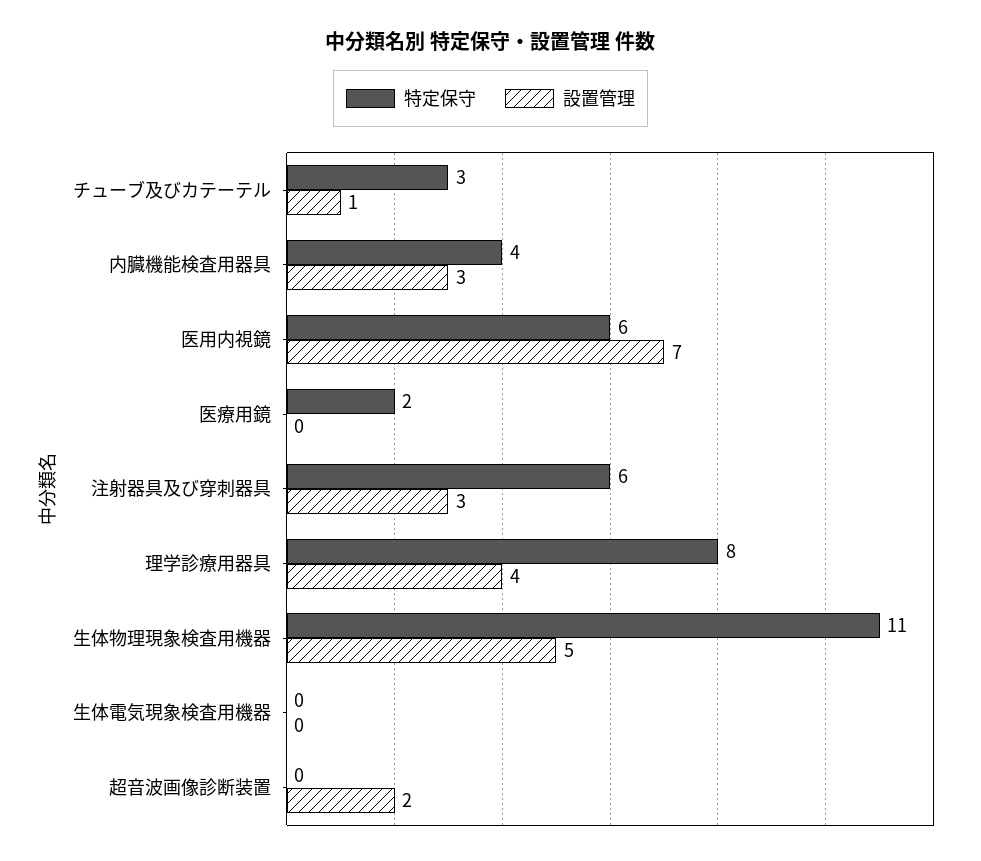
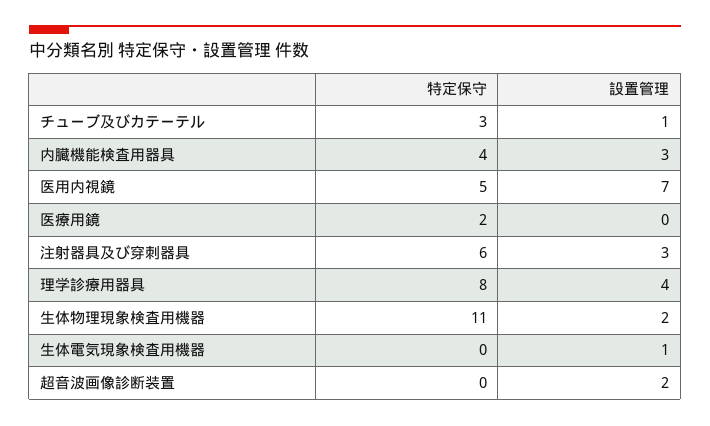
  {
    "特定保守": {
      "チューブ及びカテーテル": 3,
      "内臓機能検査用器具": 4,
-     "医用内視鏡": 6,
+     "医用内視鏡": 5,
      "医療用鏡": 2,
      "注射器具及び穿刺器具": 6,
      "理学診療用器具": 8,
      "生体物理現象検査用機器": 11,
      "生体電気現象検査用機器": 0,
      "超音波画像診断装置": 0
    },
    "設置管理": {
      "チューブ及びカテーテル": 1,
      "内臓機能検査用器具": 3,
      "医用内視鏡": 7,
      "医療用鏡": 0,
      "注射器具及び穿刺器具": 3,
      "理学診療用器具": 4,
-     "生体物理現象検査用機器": 5,
+     "生体物理現象検査用機器": 2,
-     "生体電気現象検査用機器": 0,
+     "生体電気現象検査用機器": 1,
      "超音波画像診断装置": 2
    }
  }

